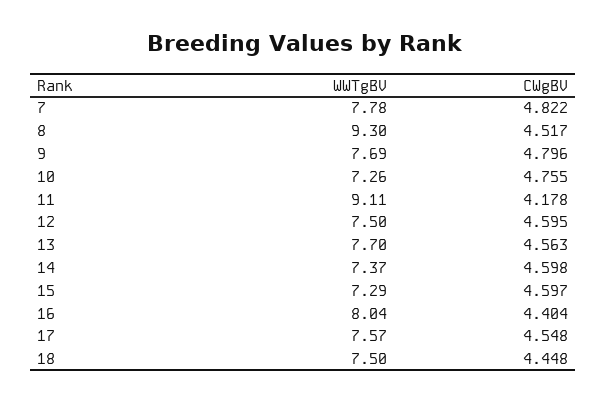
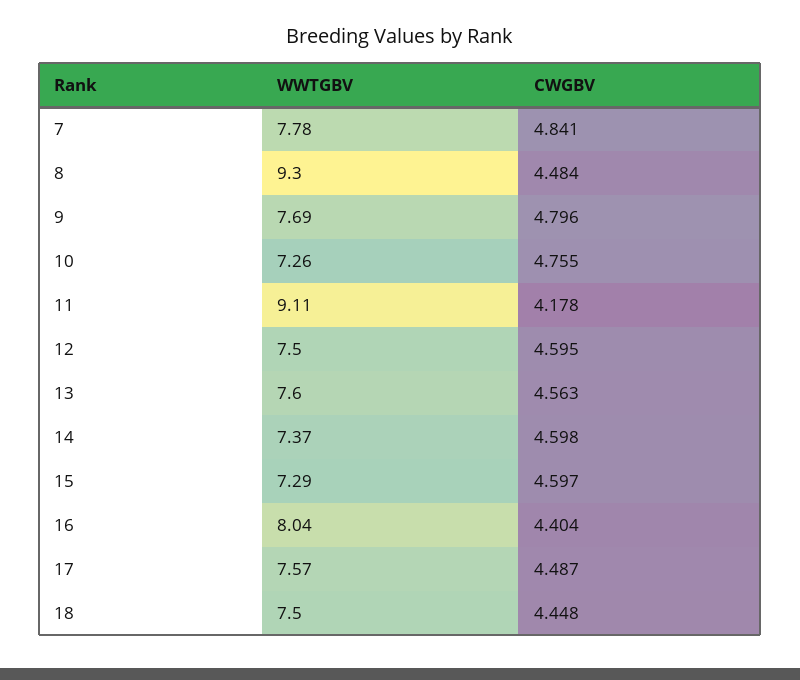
  {
    "WWTgBV": {
      "7": 7.78,
      "8": 9.3,
      "9": 7.69,
      "10": 7.26,
      "11": 9.11,
      "12": 7.5,
-     "13": 7.7,
+     "13": 7.6,
      "14": 7.37,
      "15": 7.29,
      "16": 8.04,
      "17": 7.57,
      "18": 7.5
    },
    "CWgBV": {
-     "7": 4.822,
+     "7": 4.841,
-     "8": 4.517,
+     "8": 4.484,
      "9": 4.796,
      "10": 4.755,
      "11": 4.178,
      "12": 4.595,
      "13": 4.563,
      "14": 4.598,
      "15": 4.597,
      "16": 4.404,
-     "17": 4.548,
+     "17": 4.487,
      "18": 4.448
    }
  }

